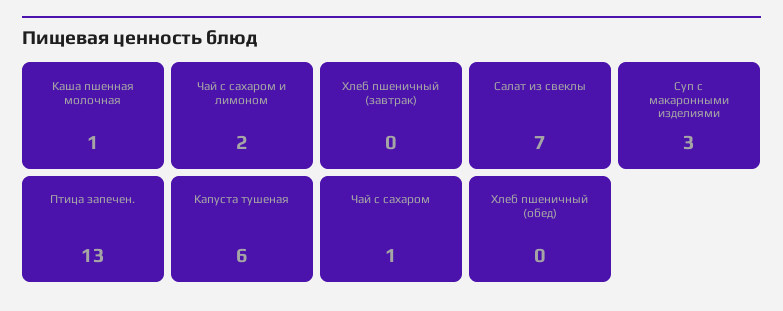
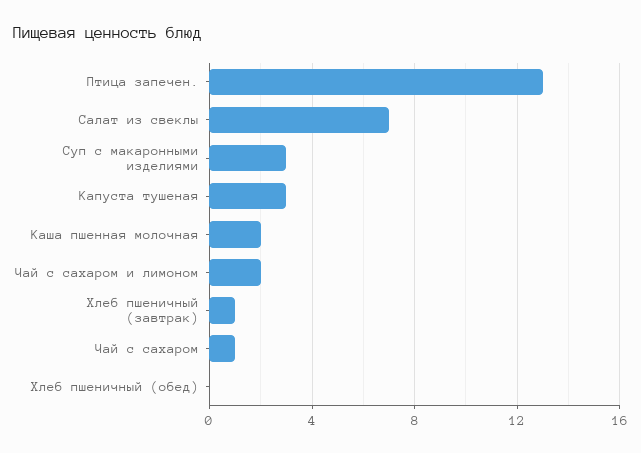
  {
-   "Каша пшенная молочная": 1,
+   "Каша пшенная молочная": 2,
    "Чай с сахаром и лимоном": 2,
-   "Хлеб пшеничный (завтрак)": 0,
+   "Хлеб пшеничный (завтрак)": 1,
    "Салат из свеклы": 7,
    "Суп с макаронными изделиями": 3,
    "Птица запечен.": 13,
-   "Капуста тушеная": 6,
+   "Капуста тушеная": 3,
    "Чай с сахаром": 1,
    "Хлеб пшеничный (обед)": 0
  }

